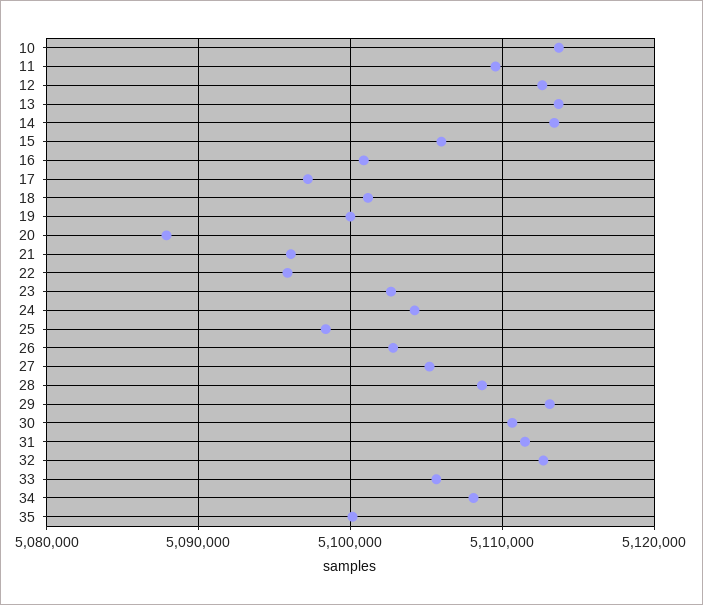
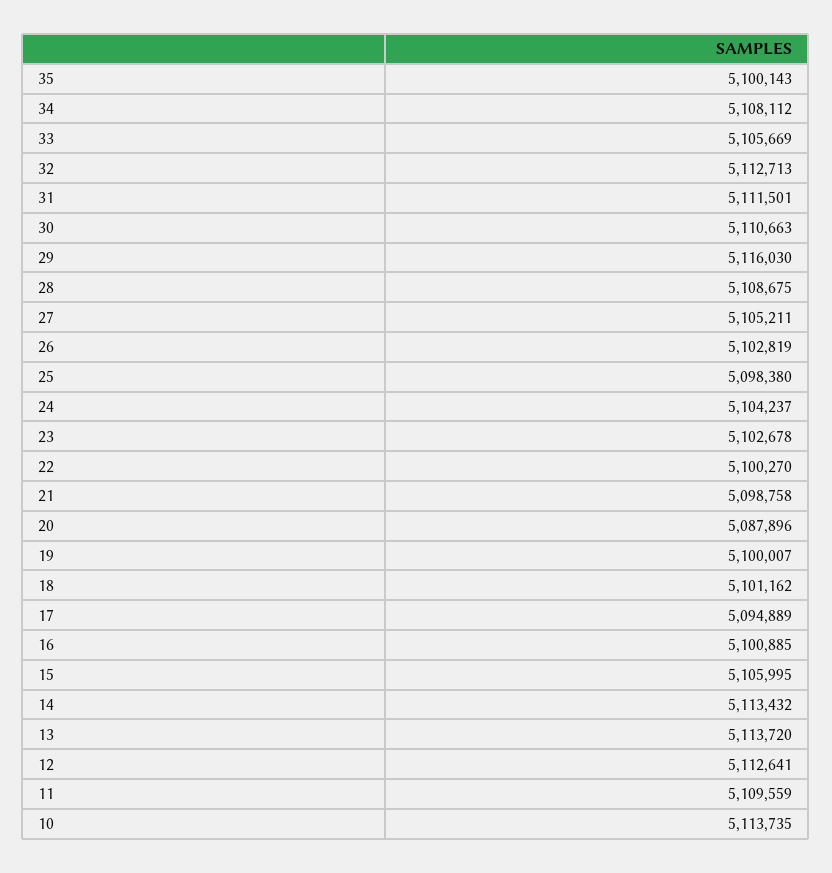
  {
    "10": 5113735,
    "11": 5109559,
    "12": 5112641,
    "13": 5113720,
    "14": 5113432,
    "15": 5105995,
    "16": 5100885,
-   "17": 5097000,
+   "17": 5094889,
    "18": 5101162,
    "19": 5100007,
    "20": 5087896,
-   "21": 5096000,
+   "21": 5098758,
-   "22": 5096000,
+   "22": 5100270,
    "23": 5102678,
    "24": 5104237,
    "25": 5098380,
    "26": 5102819,
    "27": 5105211,
    "28": 5108675,
-   "29": 5113000,
+   "29": 5116030,
    "30": 5110663,
    "31": 5111501,
    "32": 5112713,
    "33": 5105669,
    "34": 5108112,
    "35": 5100143
  }

